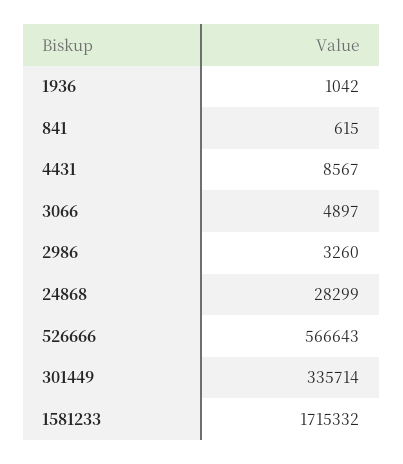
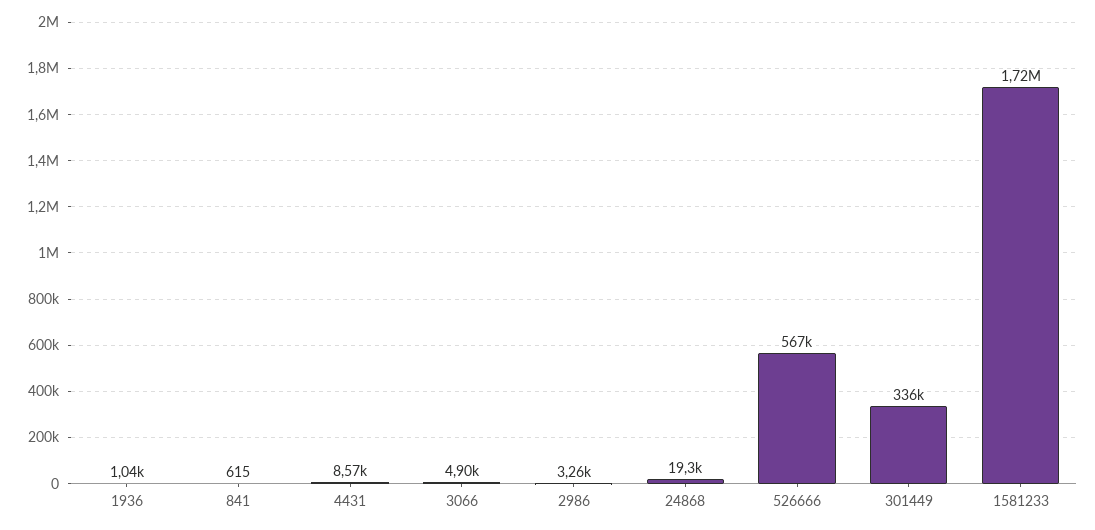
  {
    "1936": 1042,
    "841": 615,
    "4431": 8567,
    "3066": 4897,
    "2986": 3260,
-   "24868": 28299,
+   "24868": 19300,
    "526666": 566643,
    "301449": 335714,
    "1581233": 1715332
  }

